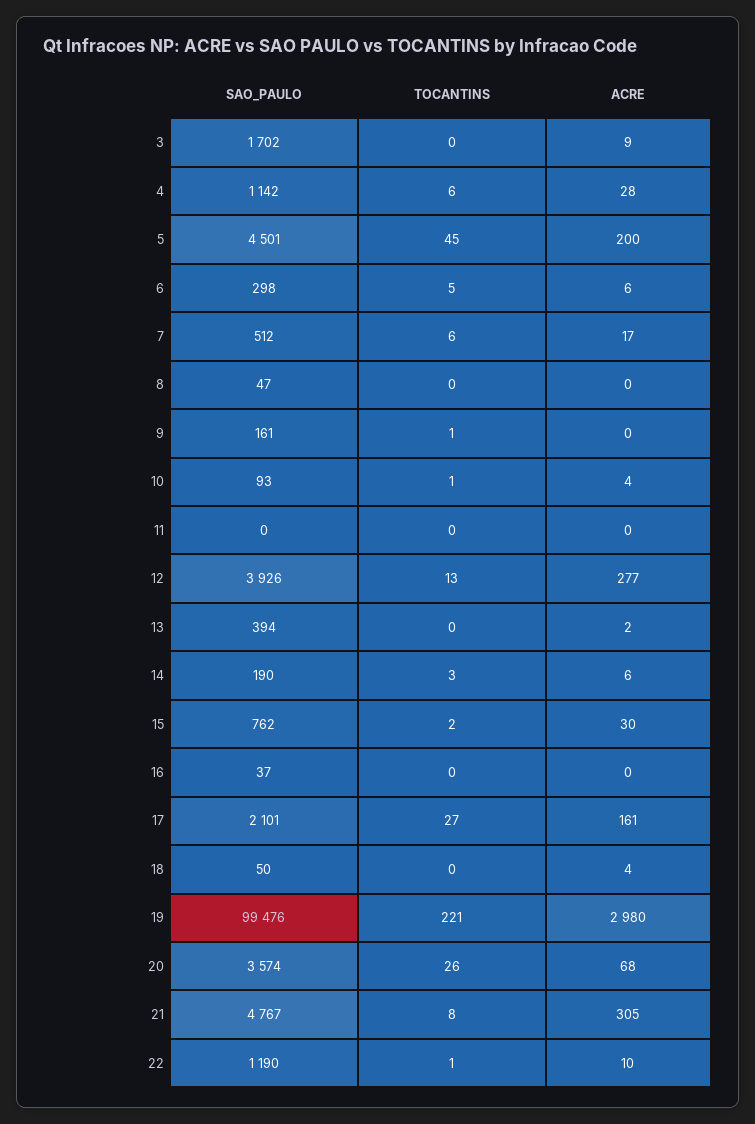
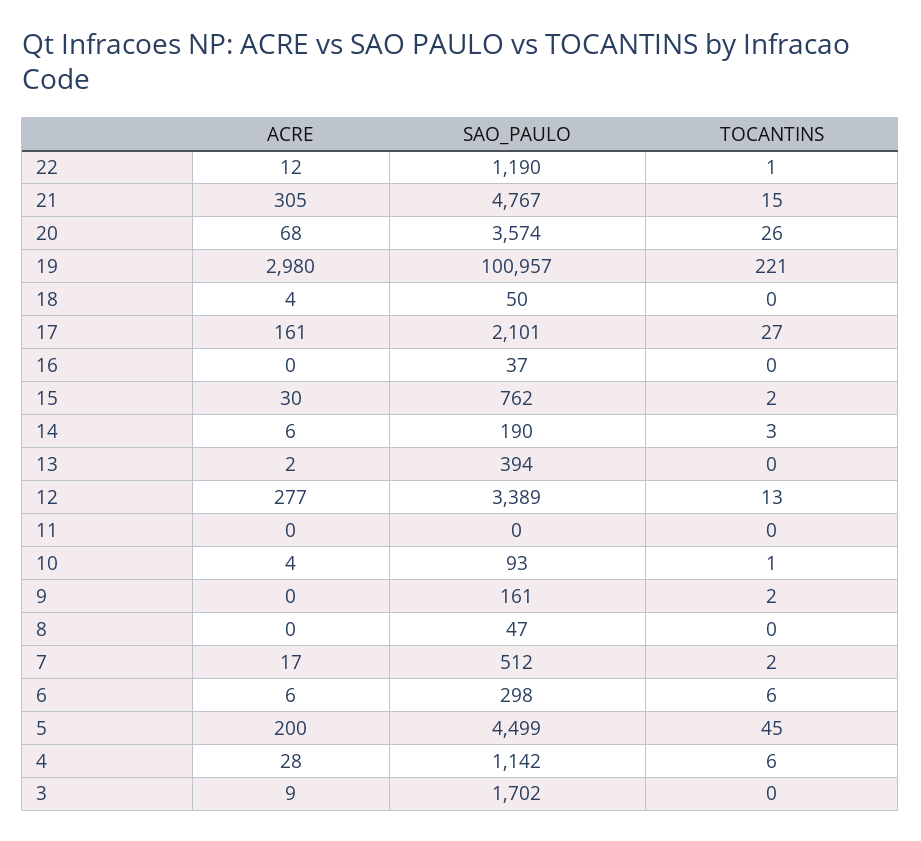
  {
    "SAO_PAULO": {
      "3": 1702,
      "4": 1142,
-     "5": 4501,
+     "5": 4499,
      "6": 298,
      "7": 512,
      "8": 47,
      "9": 161,
      "10": 93,
      "11": 0,
-     "12": 3926,
+     "12": 3389,
      "13": 394,
      "14": 190,
      "15": 762,
      "16": 37,
      "17": 2101,
      "18": 50,
-     "19": 99476,
+     "19": 100957,
      "20": 3574,
      "21": 4767,
      "22": 1190
    },
    "TOCANTINS": {
      "3": 0,
      "4": 6,
      "5": 45,
-     "6": 5,
+     "6": 6,
-     "7": 6,
+     "7": 2,
      "8": 0,
-     "9": 1,
+     "9": 2,
      "10": 1,
      "11": 0,
      "12": 13,
      "13": 0,
      "14": 3,
      "15": 2,
      "16": 0,
      "17": 27,
      "18": 0,
      "19": 221,
      "20": 26,
-     "21": 8,
+     "21": 15,
      "22": 1
    },
    "ACRE": {
      "3": 9,
      "4": 28,
      "5": 200,
      "6": 6,
      "7": 17,
      "8": 0,
      "9": 0,
      "10": 4,
      "11": 0,
      "12": 277,
      "13": 2,
      "14": 6,
      "15": 30,
      "16": 0,
      "17": 161,
      "18": 4,
      "19": 2980,
      "20": 68,
      "21": 305,
-     "22": 10
+     "22": 12
    }
  }

